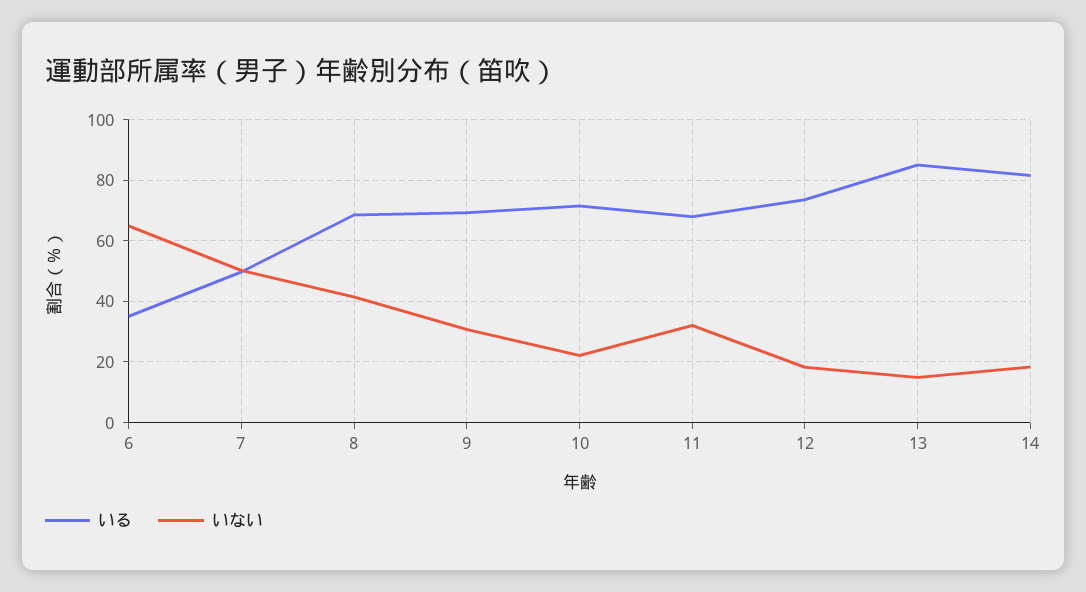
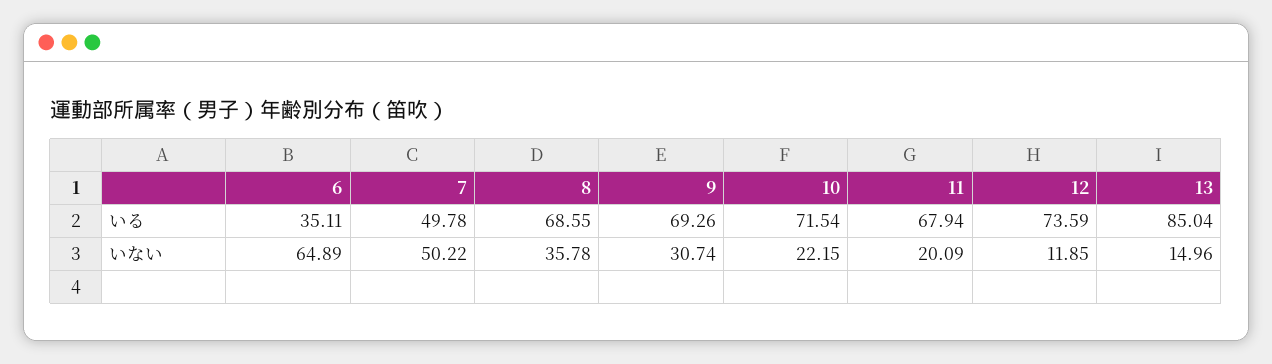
  {
    "いる": {
      "6": 35.11,
      "7": 49.78,
      "8": 68.55,
      "9": 69.26,
      "10": 71.54,
      "11": 67.94,
      "12": 73.59,
-     "13": 85.04,
+     "13": 85.04
-     "14": 82
    },
    "いない": {
      "6": 64.89,
      "7": 50.22,
-     "8": 42,
+     "8": 35.78,
      "9": 30.74,
      "10": 22.15,
-     "11": 32,
+     "11": 20.09,
-     "12": 18,
+     "12": 11.85,
-     "13": 14.96,
+     "13": 14.96
-     "14": 18
    }
  }

